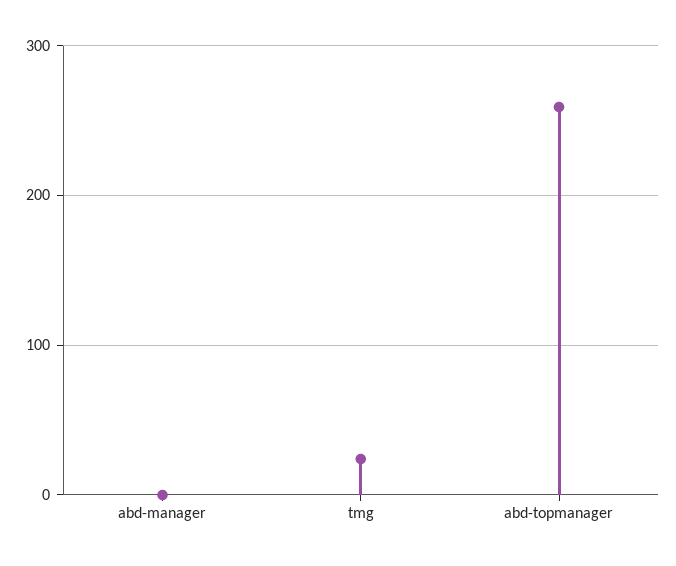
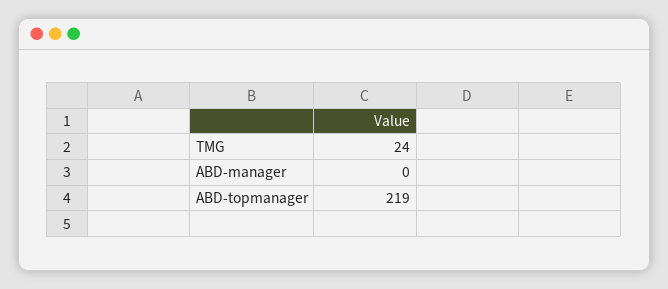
  {
    "abd-manager": 0,
    "tmg": 24,
-   "abd-topmanager": 260
+   "abd-topmanager": 219
  }

